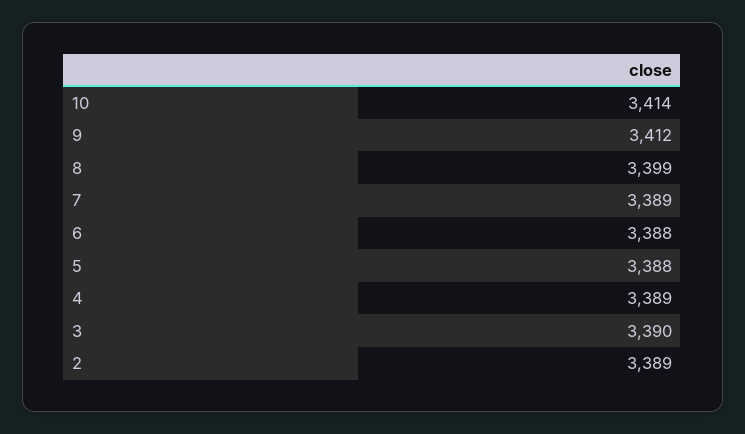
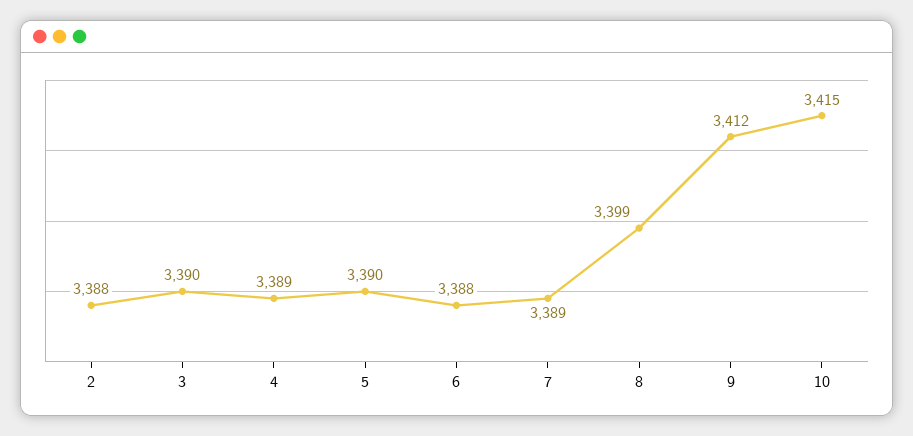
  {
-   "10": 3414,
+   "10": 3415,
    "9": 3412,
    "8": 3399,
    "7": 3389,
    "6": 3388,
-   "5": 3388,
+   "5": 3390,
    "4": 3389,
    "3": 3390,
-   "2": 3389
+   "2": 3388
  }

